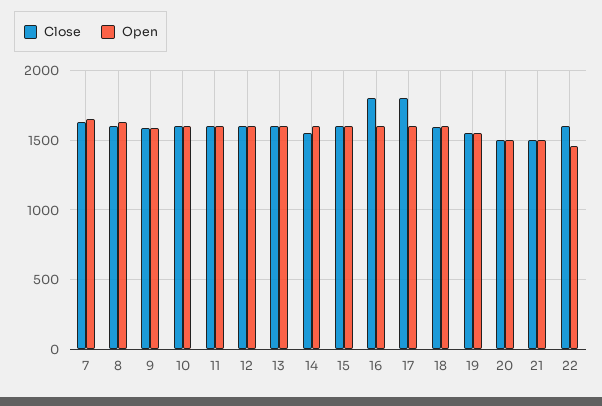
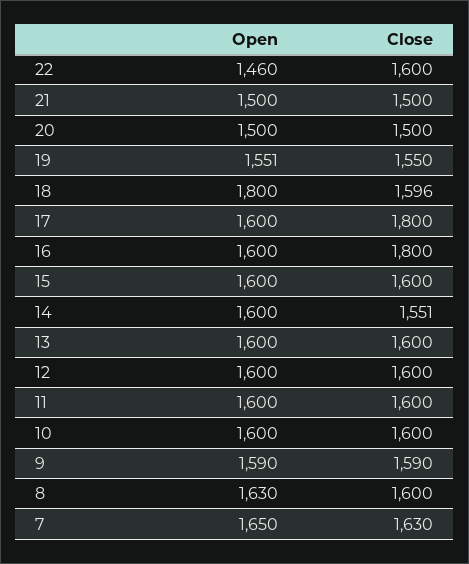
  {
    "Close": {
      "7": 1630,
      "8": 1600,
      "9": 1590,
      "10": 1600,
      "11": 1600,
      "12": 1600,
      "13": 1600,
      "14": 1551,
      "15": 1600,
      "16": 1800,
      "17": 1800,
      "18": 1596,
      "19": 1550,
      "20": 1500,
      "21": 1500,
      "22": 1600
    },
    "Open": {
      "7": 1650,
      "8": 1630,
      "9": 1590,
      "10": 1600,
      "11": 1600,
      "12": 1600,
      "13": 1600,
      "14": 1600,
      "15": 1600,
      "16": 1600,
      "17": 1600,
-     "18": 1600,
+     "18": 1800,
      "19": 1551,
      "20": 1500,
      "21": 1500,
      "22": 1460
    }
  }

